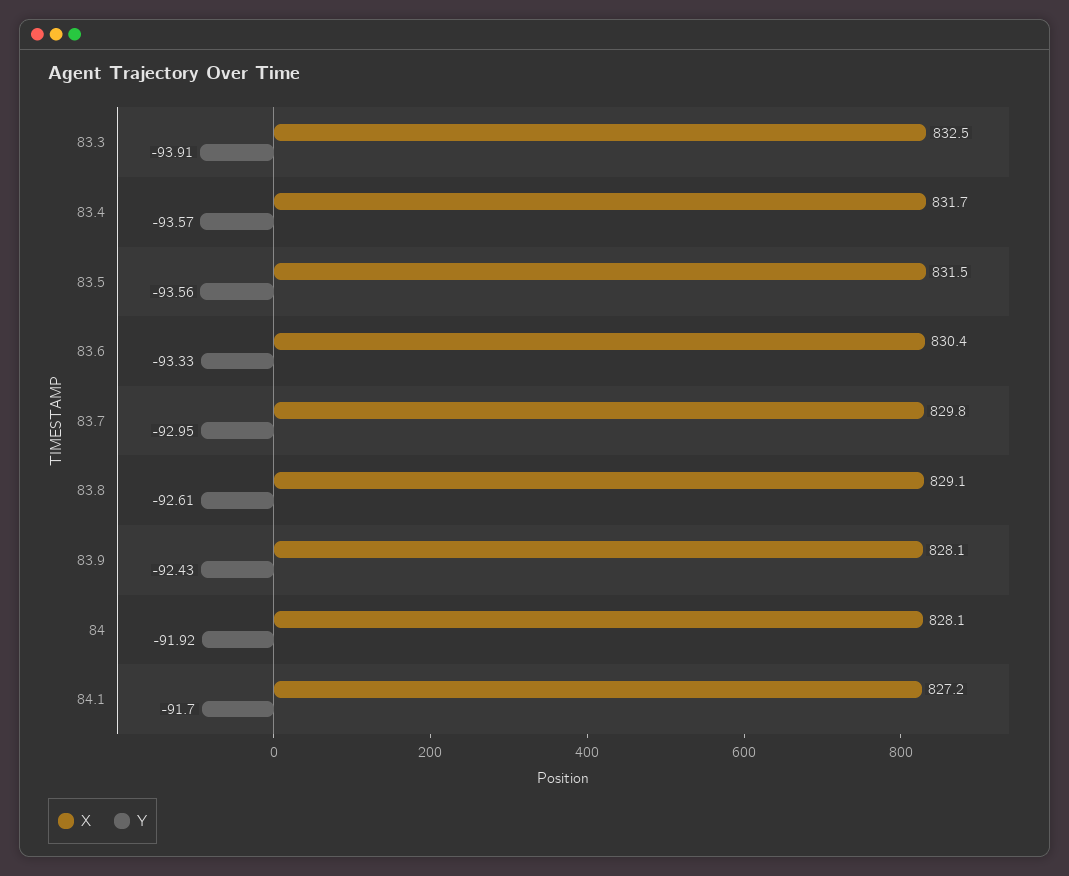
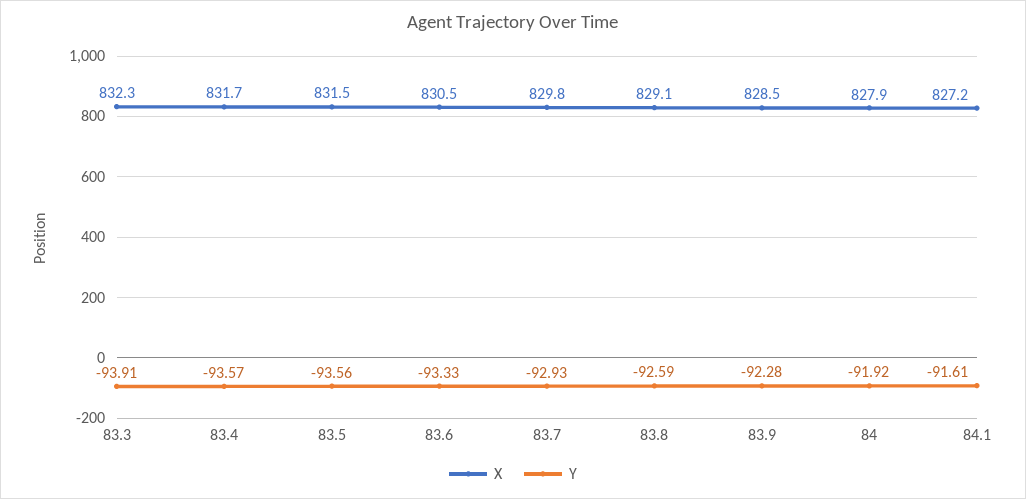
  {
    "X": {
-     "83.3": 832.5,
+     "83.3": 832.3,
      "83.4": 831.7,
      "83.5": 831.5,
-     "83.6": 830.4,
+     "83.6": 830.5,
      "83.7": 829.8,
      "83.8": 829.1,
-     "83.9": 828.1,
+     "83.9": 828.5,
-     "84": 828.1,
+     "84": 827.9,
      "84.1": 827.2
    },
    "Y": {
      "83.3": -93.91,
      "83.4": -93.57,
      "83.5": -93.56,
      "83.6": -93.33,
-     "83.7": -92.95,
+     "83.7": -92.93,
-     "83.8": -92.61,
+     "83.8": -92.59,
-     "83.9": -92.43,
+     "83.9": -92.28,
      "84": -91.92,
-     "84.1": -91.7
+     "84.1": -91.61
    }
  }

